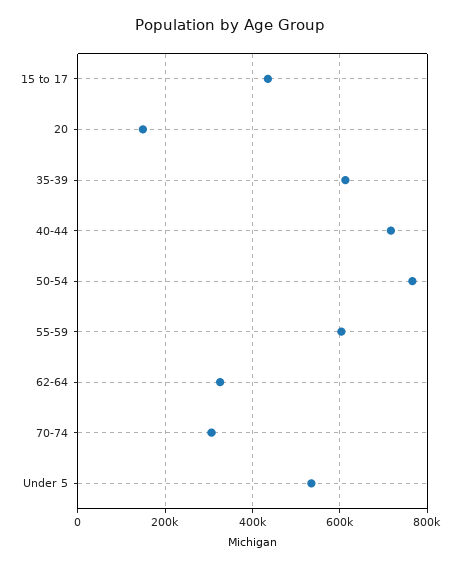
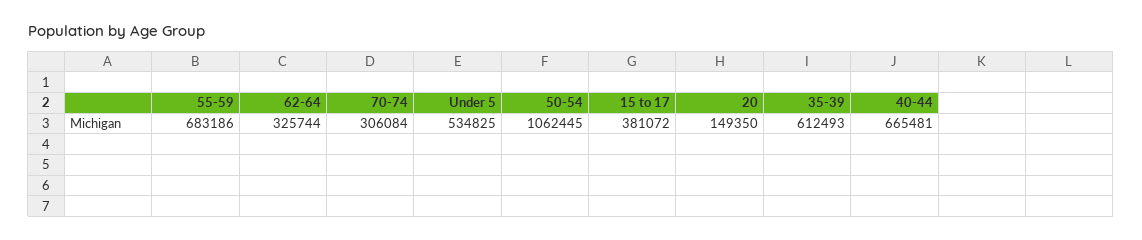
  {
-   "15 to 17": 440000,
+   "15 to 17": 381072,
    "20": 149350,
    "35-39": 612493,
-   "40-44": 720000,
+   "40-44": 665481,
-   "50-54": 760000,
+   "50-54": 1062445,
-   "55-59": 600000,
+   "55-59": 683186,
    "62-64": 325744,
    "70-74": 306084,
    "Under 5": 534825
  }

